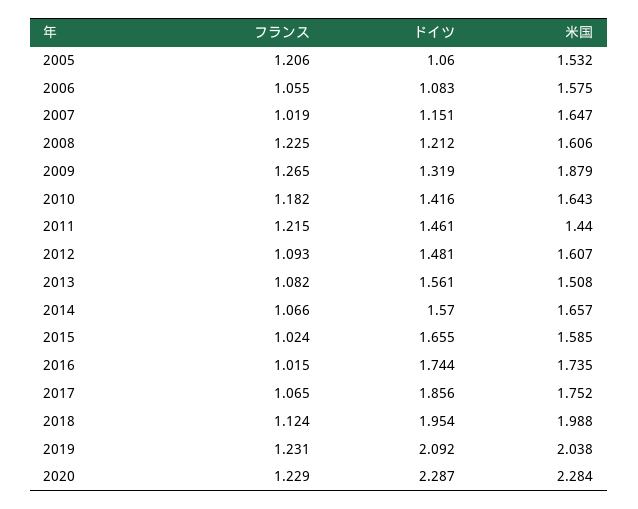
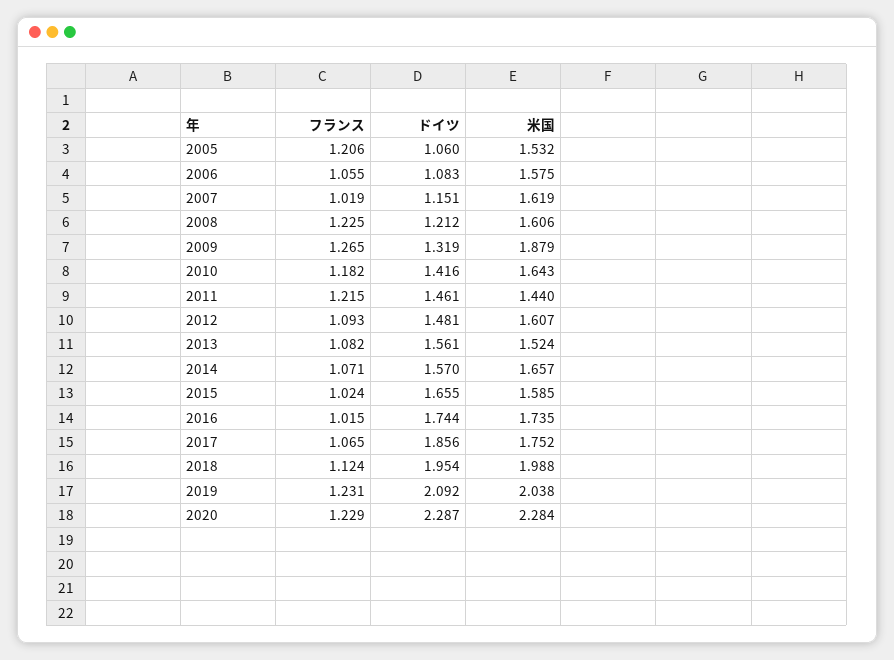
  {
    "フランス": {
      "2005": 1.206,
      "2006": 1.055,
      "2007": 1.019,
      "2008": 1.225,
      "2009": 1.265,
      "2010": 1.182,
      "2011": 1.215,
      "2012": 1.093,
      "2013": 1.082,
-     "2014": 1.066,
+     "2014": 1.071,
      "2015": 1.024,
      "2016": 1.015,
      "2017": 1.065,
      "2018": 1.124,
      "2019": 1.231,
      "2020": 1.229
    },
    "ドイツ": {
      "2005": 1.06,
      "2006": 1.083,
      "2007": 1.151,
      "2008": 1.212,
      "2009": 1.319,
      "2010": 1.416,
      "2011": 1.461,
      "2012": 1.481,
      "2013": 1.561,
      "2014": 1.57,
      "2015": 1.655,
      "2016": 1.744,
      "2017": 1.856,
      "2018": 1.954,
      "2019": 2.092,
      "2020": 2.287
    },
    "米国": {
      "2005": 1.532,
      "2006": 1.575,
-     "2007": 1.647,
+     "2007": 1.619,
      "2008": 1.606,
      "2009": 1.879,
      "2010": 1.643,
      "2011": 1.44,
      "2012": 1.607,
-     "2013": 1.508,
+     "2013": 1.524,
      "2014": 1.657,
      "2015": 1.585,
      "2016": 1.735,
      "2017": 1.752,
      "2018": 1.988,
      "2019": 2.038,
      "2020": 2.284
    }
  }

